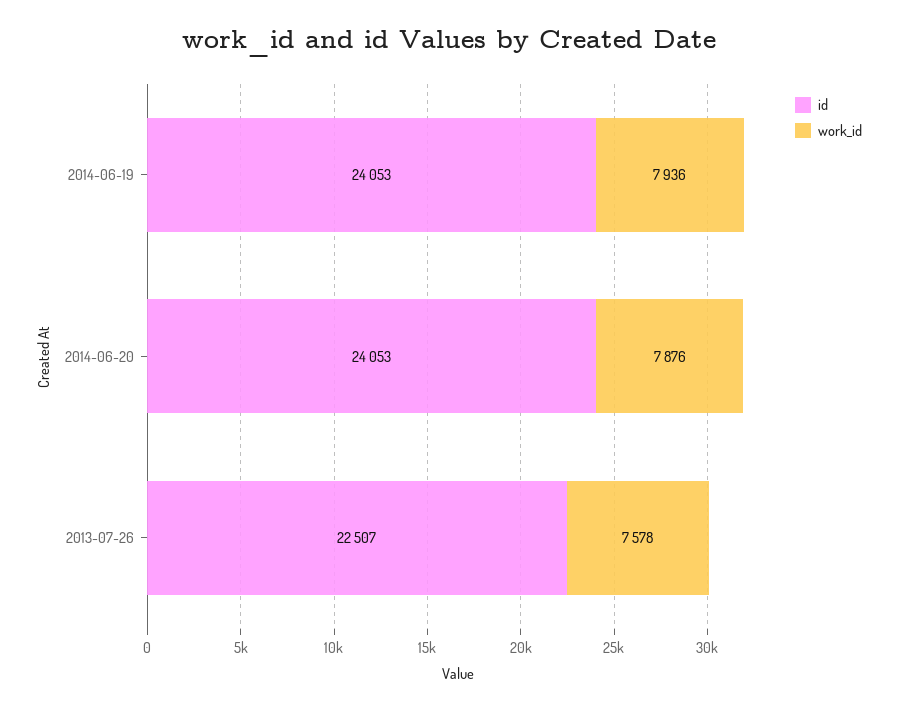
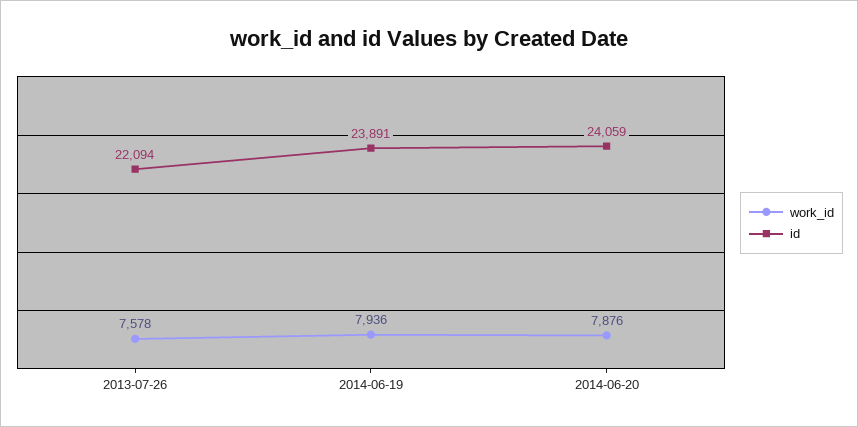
  {
    "id": {
-     "2014-06-19": 24053,
+     "2014-06-19": 23891,
-     "2014-06-20": 24053,
+     "2014-06-20": 24059,
-     "2013-07-26": 22507
+     "2013-07-26": 22094
    },
    "work_id": {
      "2014-06-19": 7936,
      "2014-06-20": 7876,
      "2013-07-26": 7578
    }
  }

